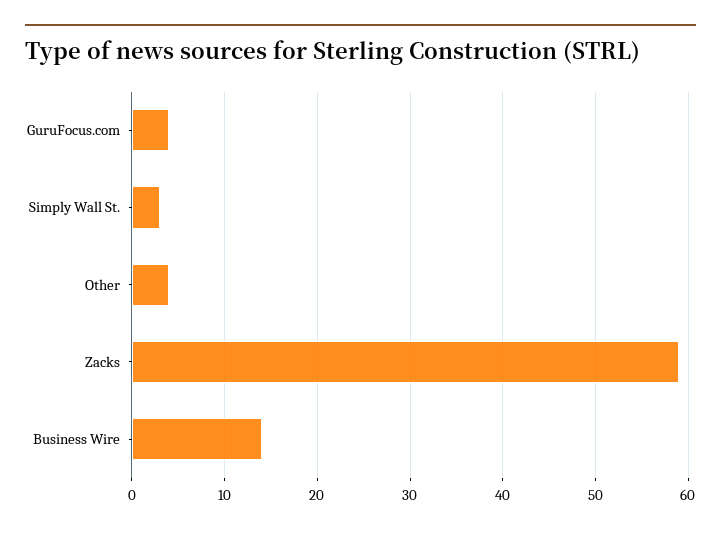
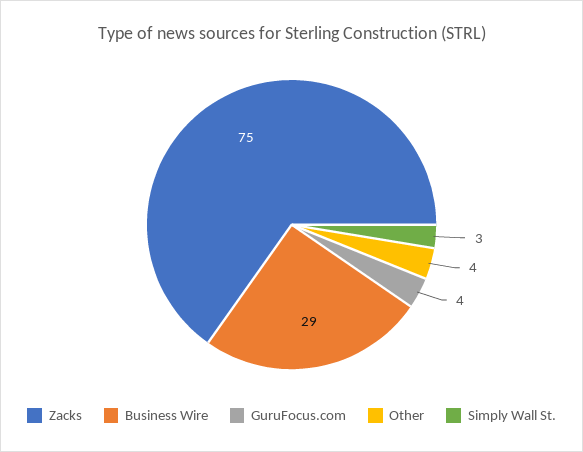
  {
    "GuruFocus.com": 4,
    "Simply Wall St.": 3,
    "Other": 4,
-   "Zacks": 59,
+   "Zacks": 75,
-   "Business Wire": 14
+   "Business Wire": 29
  }

